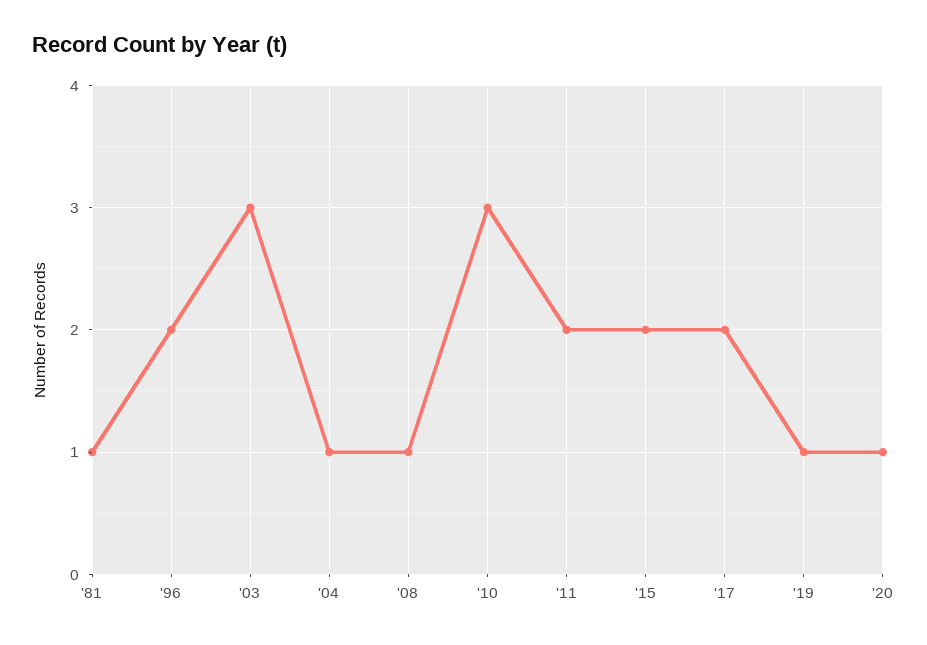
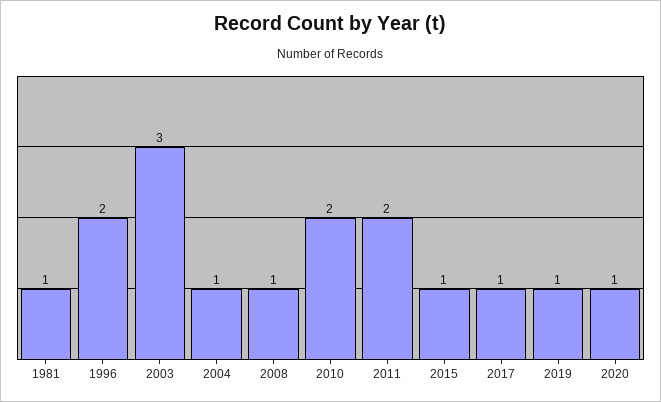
  {
    "'81": 1,
    "'96": 2,
    "'03": 3,
    "'04": 1,
    "'08": 1,
-   "'10": 3,
+   "'10": 2,
    "'11": 2,
-   "'15": 2,
+   "'15": 1,
-   "'17": 2,
+   "'17": 1,
    "'19": 1,
    "'20": 1
  }

